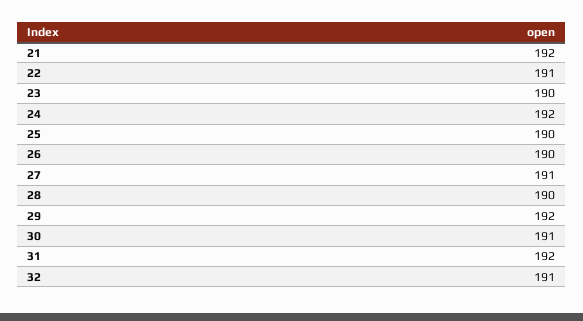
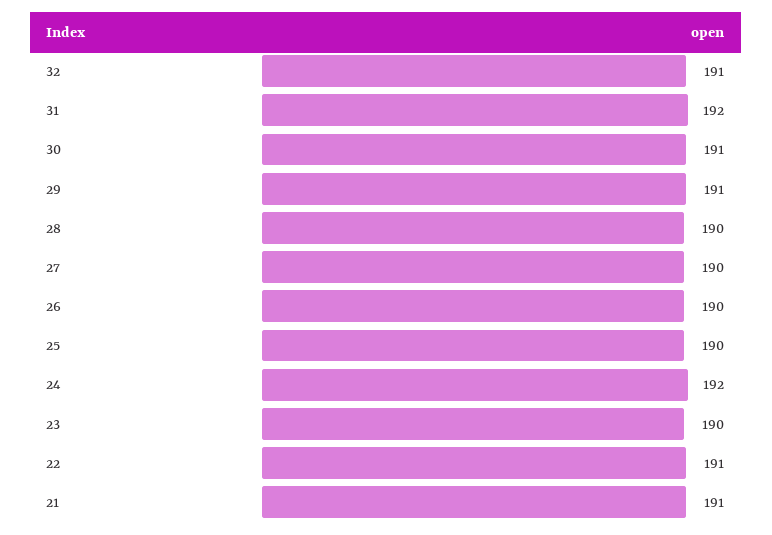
  {
-   "21": 192,
+   "21": 191,
    "22": 191,
    "23": 190,
    "24": 192,
    "25": 190,
    "26": 190,
-   "27": 191,
+   "27": 190,
    "28": 190,
-   "29": 192,
+   "29": 191,
    "30": 191,
    "31": 192,
    "32": 191
  }

